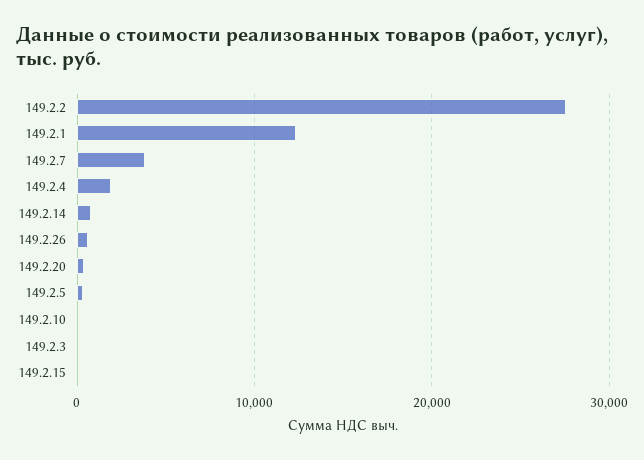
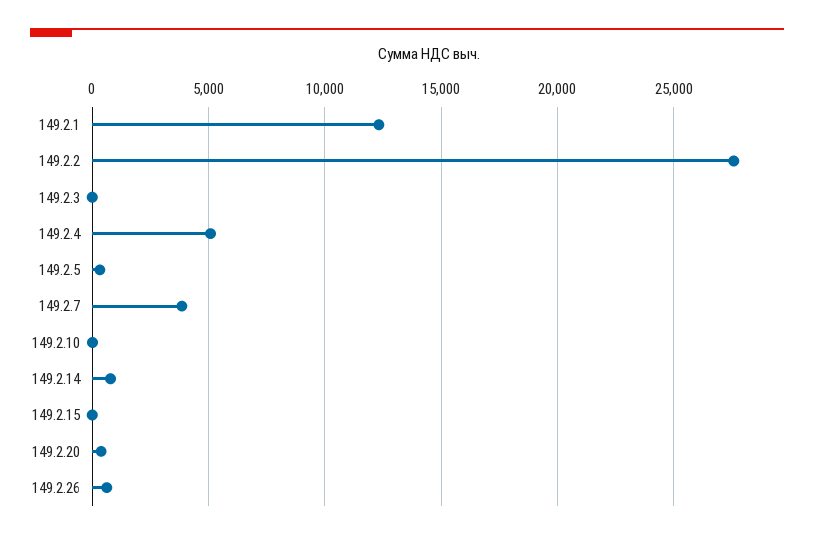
  {
    "149.2.2": 27500,
    "149.2.1": 12500,
    "149.2.7": 4000,
-   "149.2.4": 2000,
+   "149.2.4": 5000,
    "149.2.14": 1000,
    "149.2.26": 500,
    "149.2.20": 500,
    "149.2.5": 500,
    "149.2.10": 0,
    "149.2.3": 0,
    "149.2.15": 0
  }

